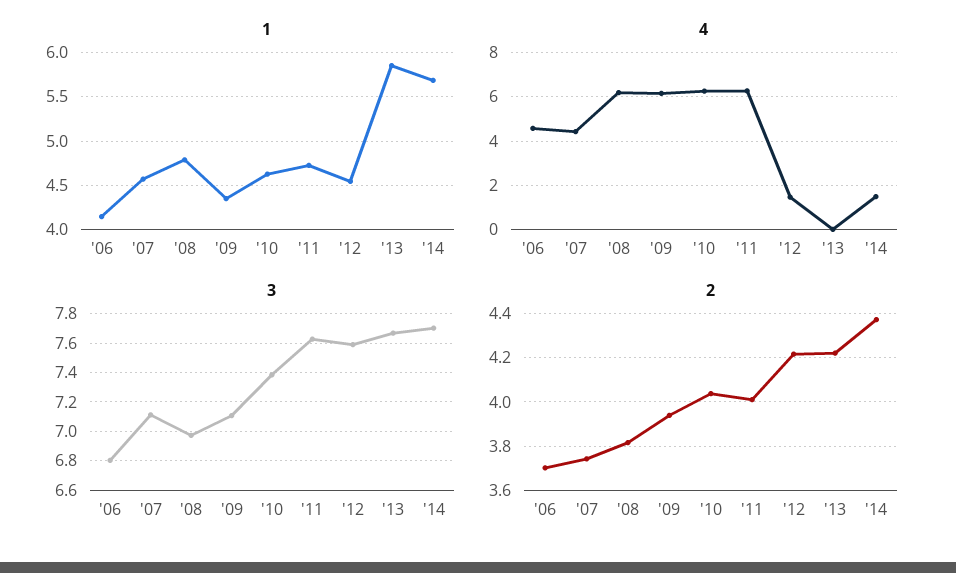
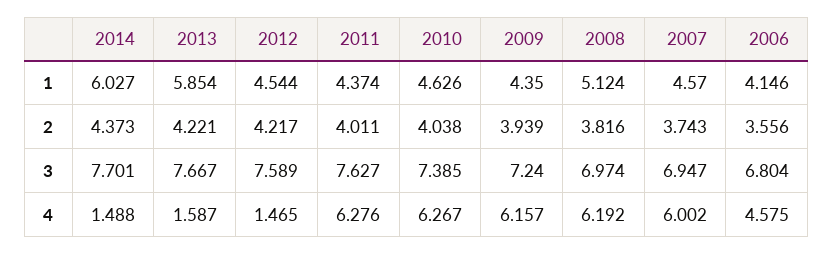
  {
    "1": {
      "'06": 4.146,
      "'07": 4.57,
-     "'08": 4.8,
+     "'08": 5.124,
      "'09": 4.35,
      "'10": 4.626,
-     "'11": 4.7,
+     "'11": 4.374,
      "'12": 4.544,
      "'13": 5.854,
-     "'14": 5.7
+     "'14": 6.027
    },
    "4": {
      "'06": 4.575,
-     "'07": 4.5,
+     "'07": 6.002,
      "'08": 6.192,
      "'09": 6.157,
      "'10": 6.267,
      "'11": 6.276,
      "'12": 1.465,
-     "'13": 0,
+     "'13": 1.587,
      "'14": 1.488
    },
    "3": {
      "'06": 6.804,
-     "'07": 7.1,
+     "'07": 6.947,
      "'08": 6.974,
-     "'09": 7.1,
+     "'09": 7.24,
      "'10": 7.385,
      "'11": 7.627,
      "'12": 7.589,
      "'13": 7.667,
      "'14": 7.701
    },
    "2": {
-     "'06": 3.7,
+     "'06": 3.556,
      "'07": 3.743,
      "'08": 3.816,
      "'09": 3.939,
      "'10": 4.038,
      "'11": 4.011,
      "'12": 4.217,
      "'13": 4.221,
      "'14": 4.373
    }
  }

